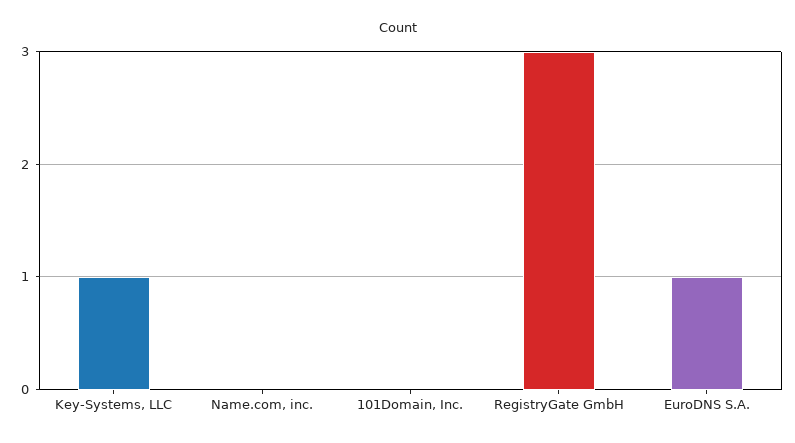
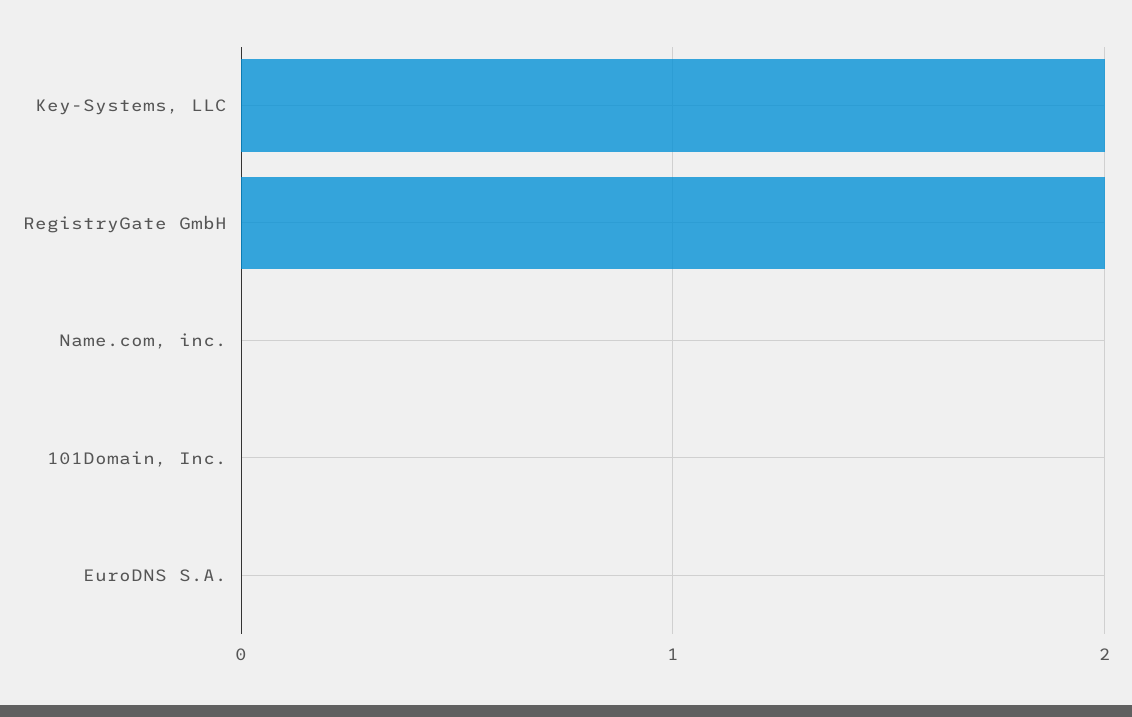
  {
-   "Key-Systems, LLC": 1,
+   "Key-Systems, LLC": 2,
    "Name.com, inc.": 0,
    "101Domain, Inc.": 0,
-   "RegistryGate GmbH": 3,
+   "RegistryGate GmbH": 2,
-   "EuroDNS S.A.": 1
+   "EuroDNS S.A.": 0
  }

